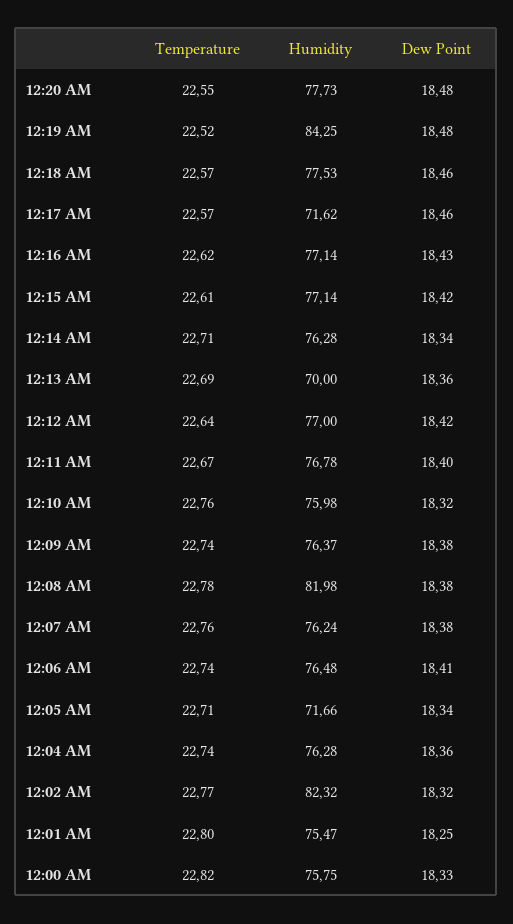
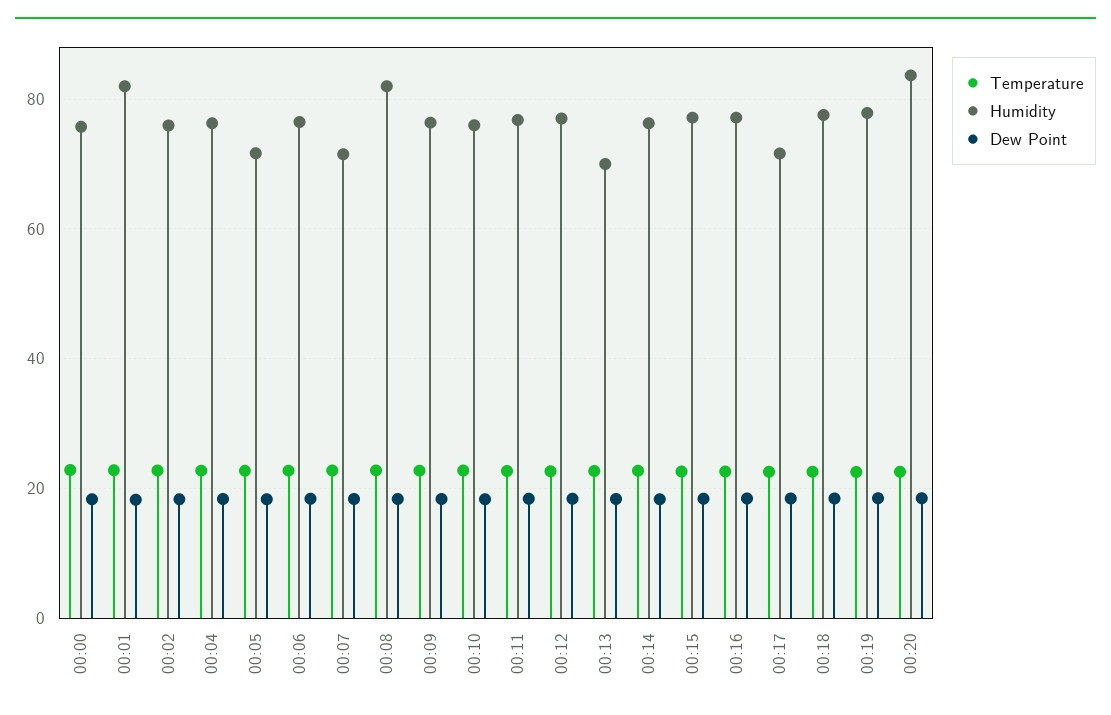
  {
    "Temperature": {
      "12:20 AM": 22.55,
      "12:19 AM": 22.52,
      "12:18 AM": 22.57,
      "12:17 AM": 22.57,
      "12:16 AM": 22.62,
      "12:15 AM": 22.61,
      "12:14 AM": 22.71,
      "12:13 AM": 22.69,
      "12:12 AM": 22.64,
      "12:11 AM": 22.67,
      "12:10 AM": 22.76,
      "12:09 AM": 22.74,
      "12:08 AM": 22.78,
      "12:07 AM": 22.76,
      "12:06 AM": 22.74,
      "12:05 AM": 22.71,
      "12:04 AM": 22.74,
      "12:02 AM": 22.77,
      "12:01 AM": 22.8,
      "12:00 AM": 22.82
    },
    "Humidity": {
-     "12:20 AM": 77.73,
+     "12:20 AM": 84,
-     "12:19 AM": 84.25,
+     "12:19 AM": 78,
      "12:18 AM": 77.53,
      "12:17 AM": 71.62,
      "12:16 AM": 77.14,
      "12:15 AM": 77.14,
      "12:14 AM": 76.28,
      "12:13 AM": 70,
      "12:12 AM": 77,
      "12:11 AM": 76.78,
      "12:10 AM": 75.98,
      "12:09 AM": 76.37,
      "12:08 AM": 81.98,
-     "12:07 AM": 76.24,
+     "12:07 AM": 72,
      "12:06 AM": 76.48,
      "12:05 AM": 71.66,
      "12:04 AM": 76.28,
-     "12:02 AM": 82.32,
+     "12:02 AM": 76,
-     "12:01 AM": 75.47,
+     "12:01 AM": 82,
      "12:00 AM": 75.75
    },
    "Dew Point": {
      "12:20 AM": 18.48,
      "12:19 AM": 18.48,
      "12:18 AM": 18.46,
      "12:17 AM": 18.46,
      "12:16 AM": 18.43,
      "12:15 AM": 18.42,
      "12:14 AM": 18.34,
      "12:13 AM": 18.36,
      "12:12 AM": 18.42,
      "12:11 AM": 18.4,
      "12:10 AM": 18.32,
      "12:09 AM": 18.38,
      "12:08 AM": 18.38,
      "12:07 AM": 18.38,
      "12:06 AM": 18.41,
      "12:05 AM": 18.34,
      "12:04 AM": 18.36,
      "12:02 AM": 18.32,
      "12:01 AM": 18.25,
      "12:00 AM": 18.33
    }
  }

